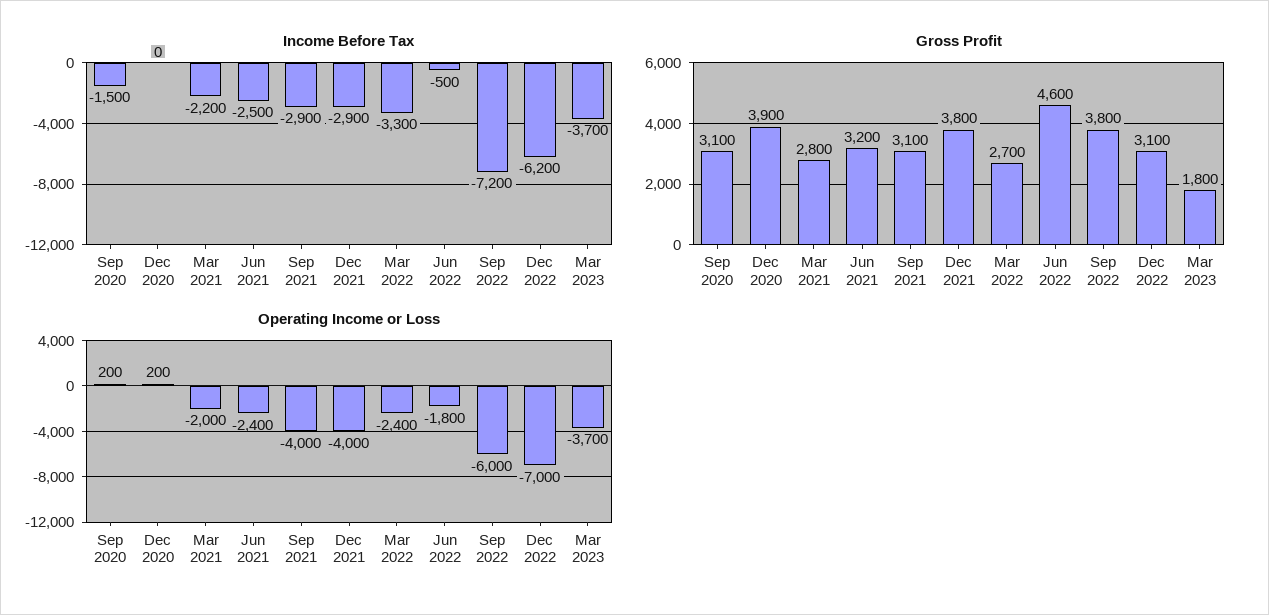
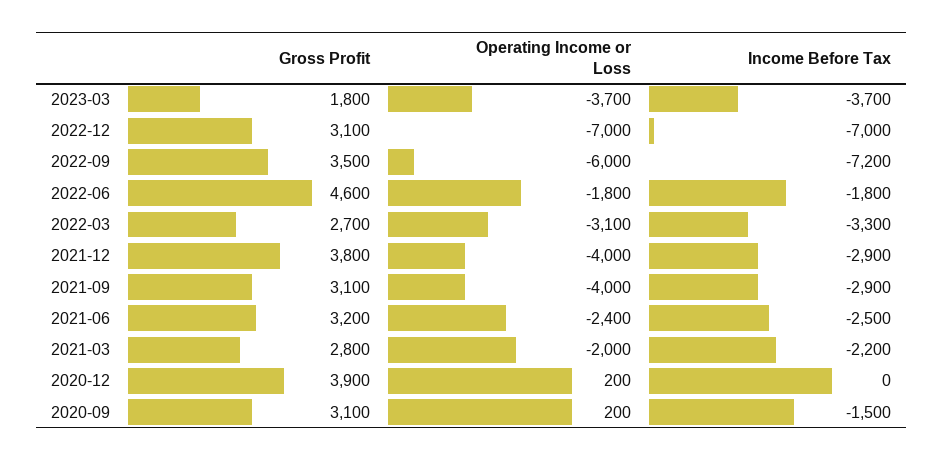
  {
    "Income Before Tax": {
      "Sep 2020": -1500,
      "Dec 2020": 0,
      "Mar 2021": -2200,
      "Jun 2021": -2500,
      "Sep 2021": -2900,
      "Dec 2021": -2900,
      "Mar 2022": -3300,
-     "Jun 2022": -500,
+     "Jun 2022": -1800,
      "Sep 2022": -7200,
-     "Dec 2022": -6200,
+     "Dec 2022": -7000,
      "Mar 2023": -3700
    },
    "Gross Profit": {
      "Sep 2020": 3100,
      "Dec 2020": 3900,
      "Mar 2021": 2800,
      "Jun 2021": 3200,
      "Sep 2021": 3100,
      "Dec 2021": 3800,
      "Mar 2022": 2700,
      "Jun 2022": 4600,
-     "Sep 2022": 3800,
+     "Sep 2022": 3500,
      "Dec 2022": 3100,
      "Mar 2023": 1800
    },
    "Operating Income or Loss": {
      "Sep 2020": 200,
      "Dec 2020": 200,
      "Mar 2021": -2000,
      "Jun 2021": -2400,
      "Sep 2021": -4000,
      "Dec 2021": -4000,
-     "Mar 2022": -2400,
+     "Mar 2022": -3100,
      "Jun 2022": -1800,
      "Sep 2022": -6000,
      "Dec 2022": -7000,
      "Mar 2023": -3700
    }
  }

